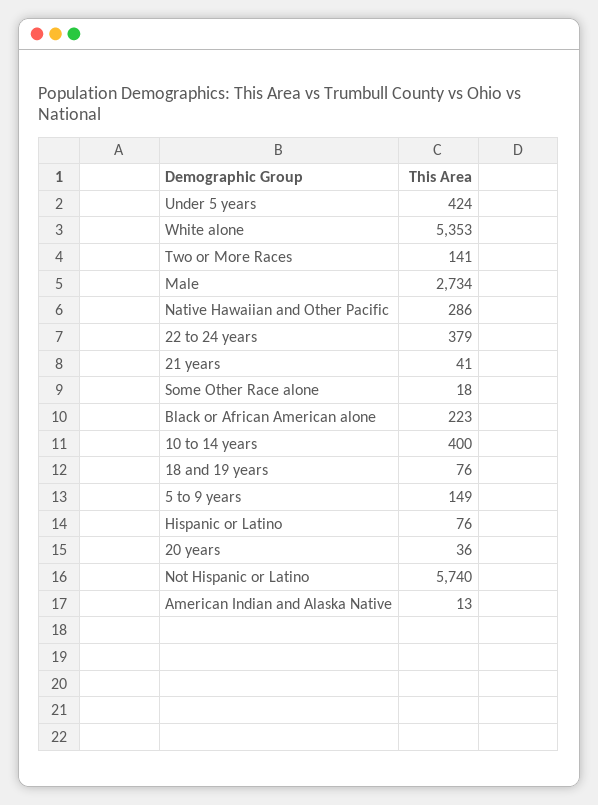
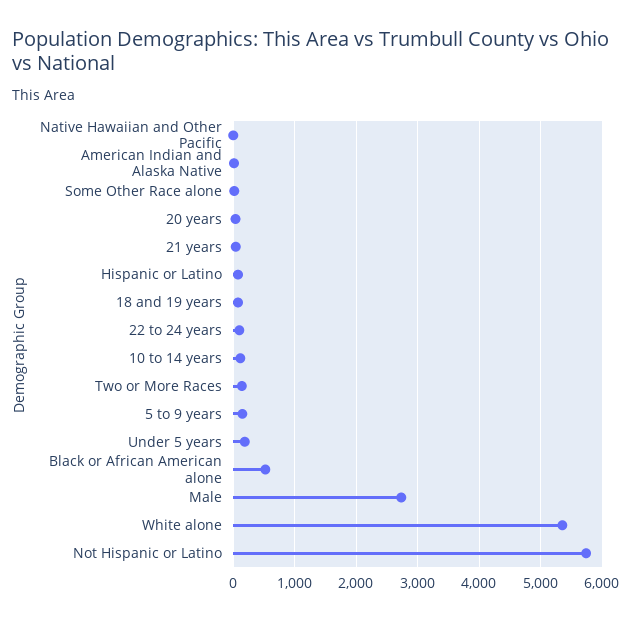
  {
-   "Under 5 years": 424,
+   "Under 5 years": 200,
    "White alone": 5353,
    "Two or More Races": 141,
    "Male": 2734,
-   "Native Hawaiian and Other Pacific": 286,
+   "Native Hawaiian and Other Pacific": 0,
-   "22 to 24 years": 379,
+   "22 to 24 years": 100,
    "21 years": 41,
    "Some Other Race alone": 18,
-   "Black or African American alone": 223,
+   "Black or African American alone": 500,
-   "10 to 14 years": 400,
+   "10 to 14 years": 100,
    "18 and 19 years": 76,
    "5 to 9 years": 149,
    "Hispanic or Latino": 76,
    "20 years": 36,
    "Not Hispanic or Latino": 5740,
    "American Indian and Alaska Native": 13
  }

